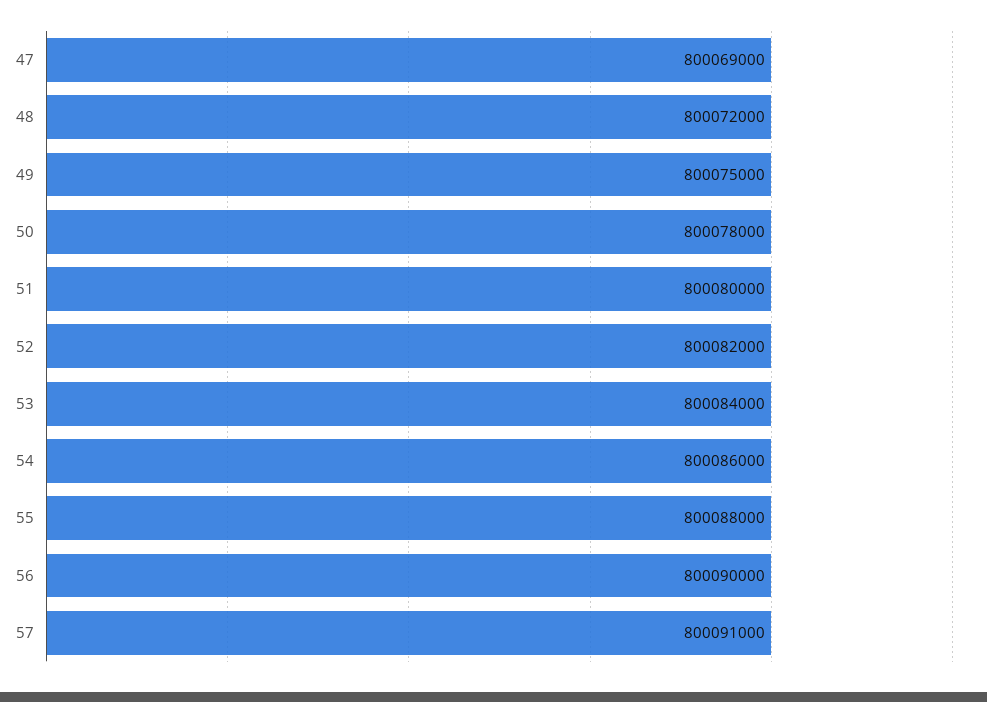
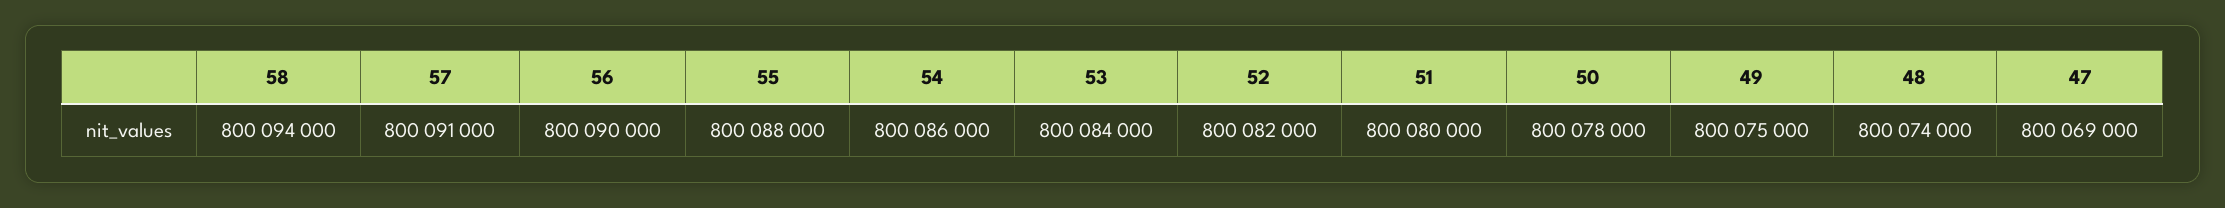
  {
    "47": 800069000,
-   "48": 800072000,
+   "48": 800074000,
    "49": 800075000,
    "50": 800078000,
    "51": 800080000,
    "52": 800082000,
    "53": 800084000,
    "54": 800086000,
    "55": 800088000,
    "56": 800090000,
-   "57": 800091000
+   "57": 800091000,
+   "58": 800094000
  }

